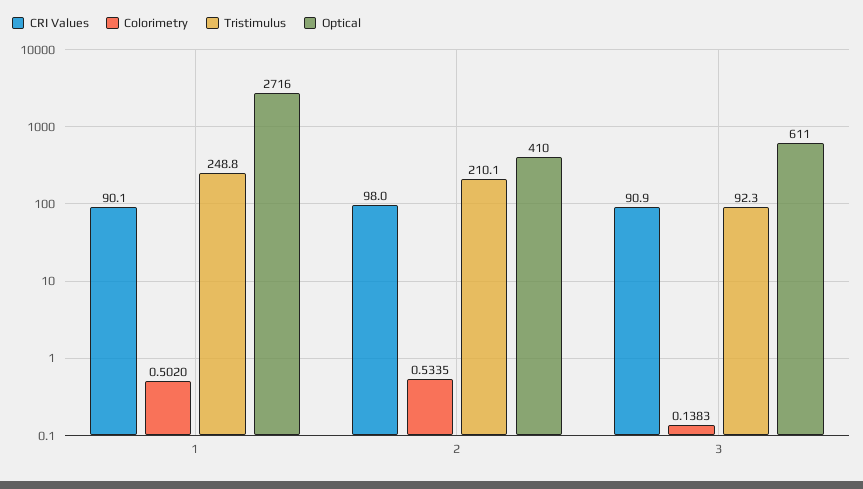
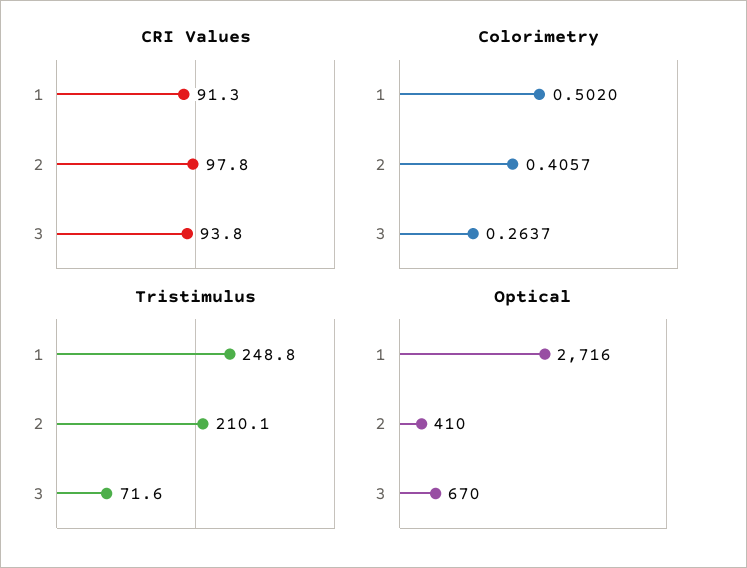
  {
    "CRI Values": {
-     "1": 90.1,
+     "1": 91.3,
-     "2": 98,
+     "2": 97.8,
-     "3": 90.9
+     "3": 93.8
    },
    "Colorimetry": {
      "1": 0.502,
-     "2": 0.5335,
+     "2": 0.4057,
-     "3": 0.1383
+     "3": 0.2637
    },
    "Tristimulus": {
      "1": 248.8,
      "2": 210.1,
-     "3": 92.3
+     "3": 71.6
    },
    "Optical": {
      "1": 2716,
      "2": 410,
-     "3": 611
+     "3": 670
    }
  }

